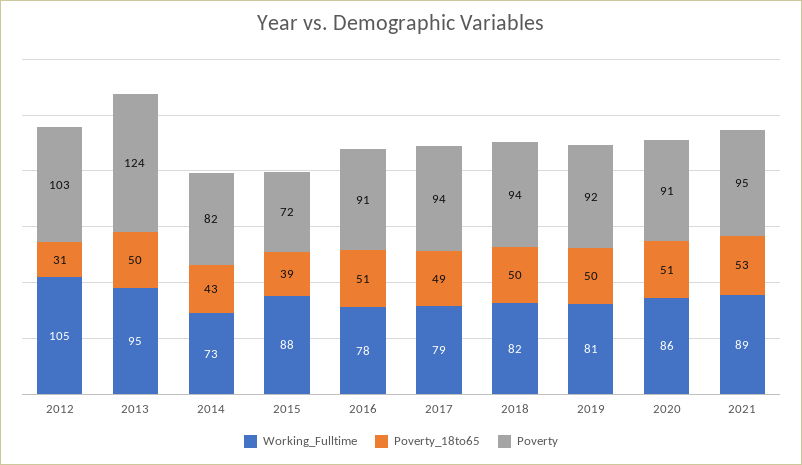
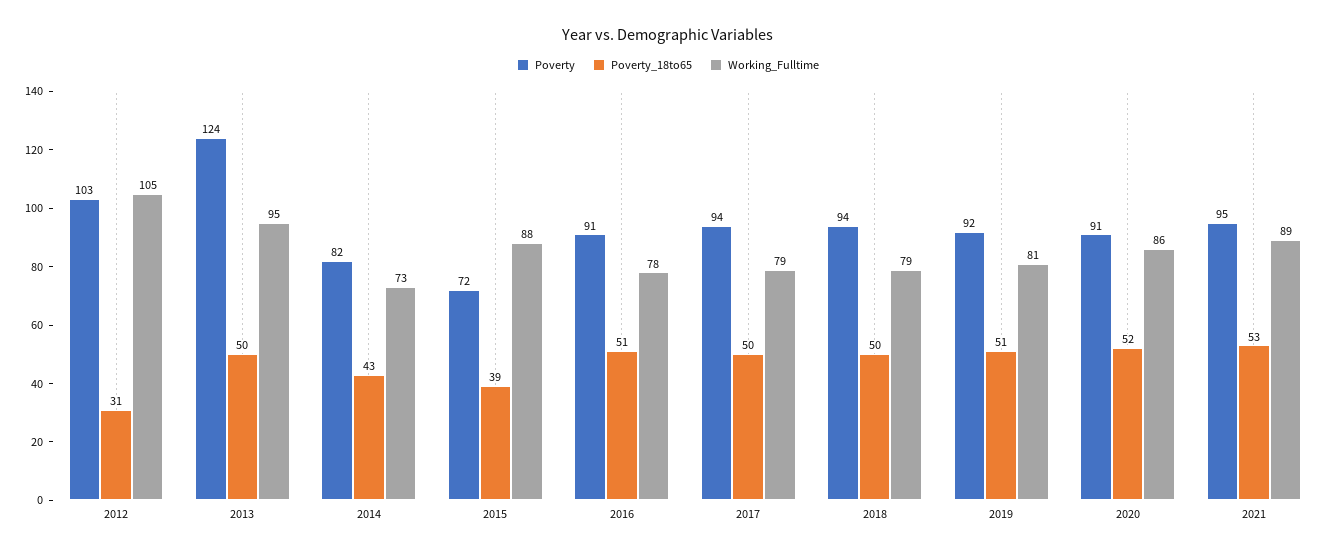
  {
    "Working_Fulltime": {
      "2012": 105,
      "2013": 95,
      "2014": 73,
      "2015": 88,
      "2016": 78,
      "2017": 79,
-     "2018": 82,
+     "2018": 79,
      "2019": 81,
      "2020": 86,
      "2021": 89
    },
    "Poverty_18to65": {
      "2012": 31,
      "2013": 50,
      "2014": 43,
      "2015": 39,
      "2016": 51,
-     "2017": 49,
+     "2017": 50,
      "2018": 50,
-     "2019": 50,
+     "2019": 51,
-     "2020": 51,
+     "2020": 52,
      "2021": 53
    },
    "Poverty": {
      "2012": 103,
      "2013": 124,
      "2014": 82,
      "2015": 72,
      "2016": 91,
      "2017": 94,
      "2018": 94,
      "2019": 92,
      "2020": 91,
      "2021": 95
    }
  }

